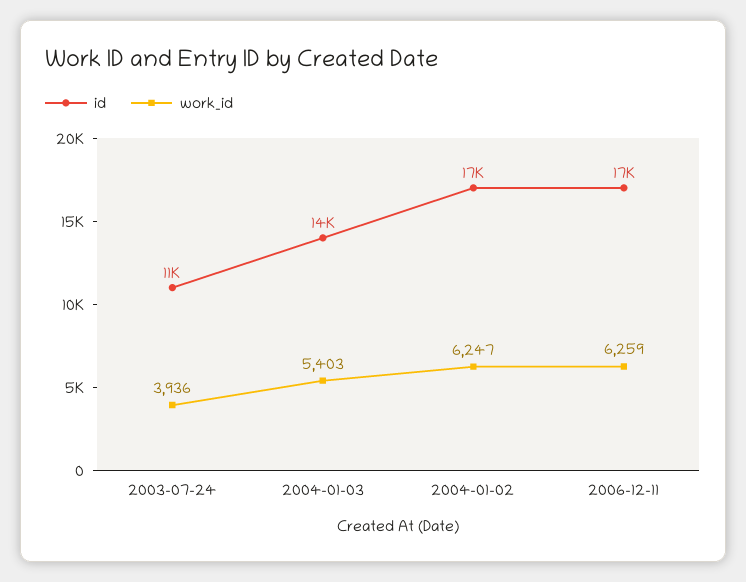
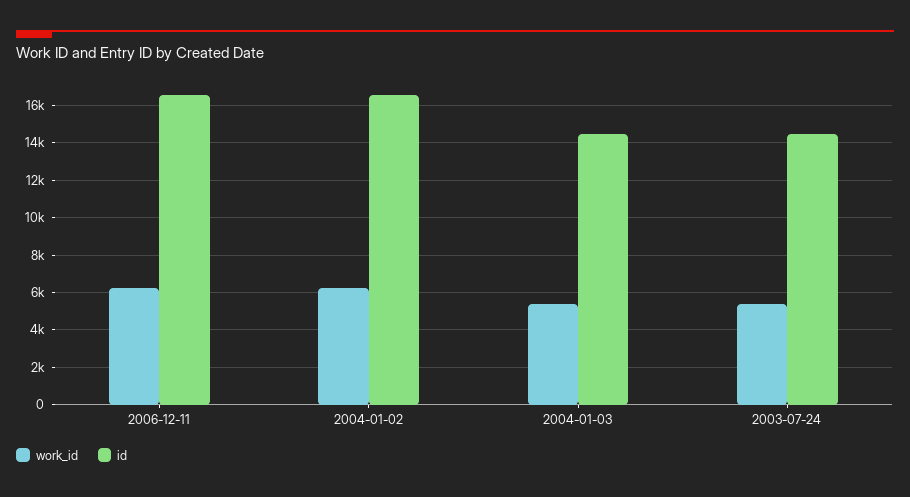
  {
    "id": {
-     "2003-07-24": 11000,
+     "2003-07-24": 14500,
      "2004-01-03": 14000,
      "2004-01-02": 17000,
      "2006-12-11": 17000
    },
    "work_id": {
-     "2003-07-24": 3936,
+     "2003-07-24": 5500,
      "2004-01-03": 5403,
      "2004-01-02": 6247,
      "2006-12-11": 6259
    }
  }

